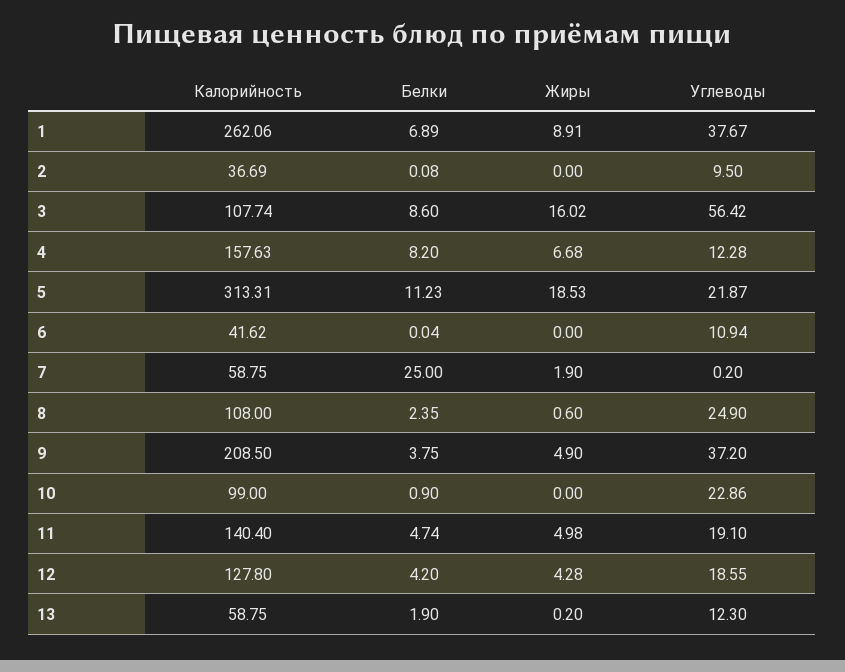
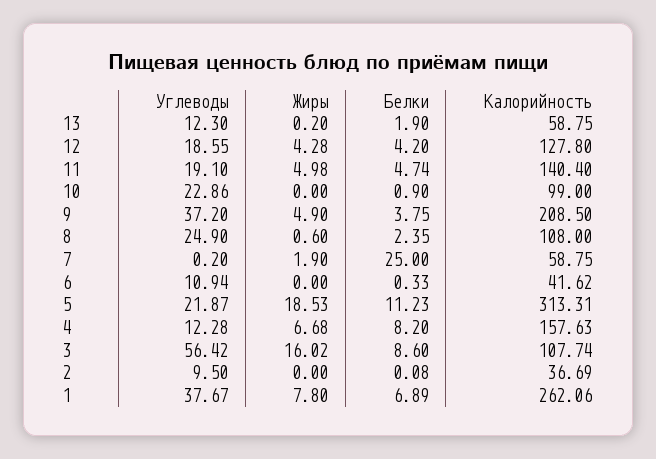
  {
    "Калорийность": {
      "1": 262.06,
      "2": 36.69,
      "3": 107.74,
      "4": 157.63,
      "5": 313.31,
      "6": 41.62,
      "7": 58.75,
      "8": 108,
      "9": 208.5,
      "10": 99,
      "11": 140.4,
      "12": 127.8,
      "13": 58.75
    },
    "Белки": {
      "1": 6.89,
      "2": 0.08,
      "3": 8.6,
      "4": 8.2,
      "5": 11.23,
-     "6": 0.04,
+     "6": 0.33,
      "7": 25,
      "8": 2.35,
      "9": 3.75,
      "10": 0.9,
      "11": 4.74,
      "12": 4.2,
      "13": 1.9
    },
    "Жиры": {
-     "1": 8.91,
+     "1": 7.8,
      "2": 0,
      "3": 16.02,
      "4": 6.68,
      "5": 18.53,
      "6": 0,
      "7": 1.9,
      "8": 0.6,
      "9": 4.9,
      "10": 0,
      "11": 4.98,
      "12": 4.28,
      "13": 0.2
    },
    "Углеводы": {
      "1": 37.67,
      "2": 9.5,
      "3": 56.42,
      "4": 12.28,
      "5": 21.87,
      "6": 10.94,
      "7": 0.2,
      "8": 24.9,
      "9": 37.2,
      "10": 22.86,
      "11": 19.1,
      "12": 18.55,
      "13": 12.3
    }
  }

